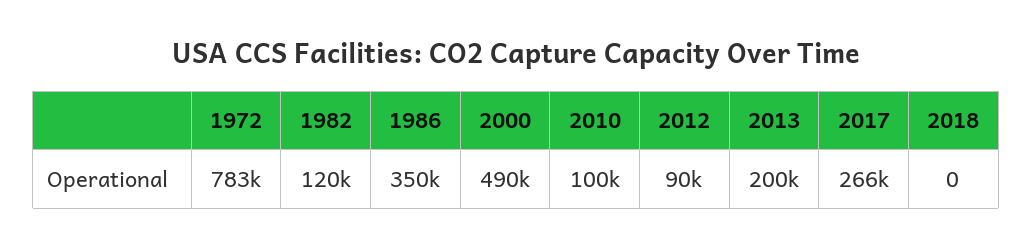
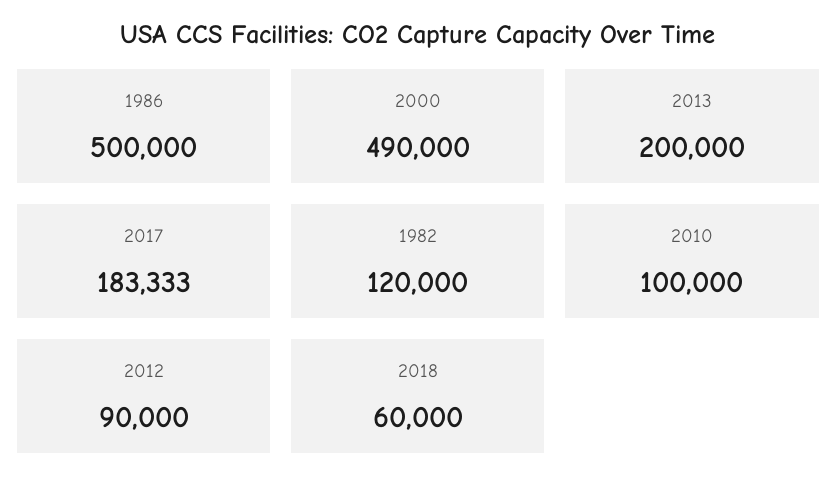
  {
-   "1972": 783000,
    "1982": 120000,
-   "1986": 350000,
+   "1986": 500000,
    "2000": 490000,
    "2010": 100000,
    "2012": 90000,
    "2013": 200000,
-   "2017": 266000,
+   "2017": 183333,
-   "2018": 0
+   "2018": 60000
  }

